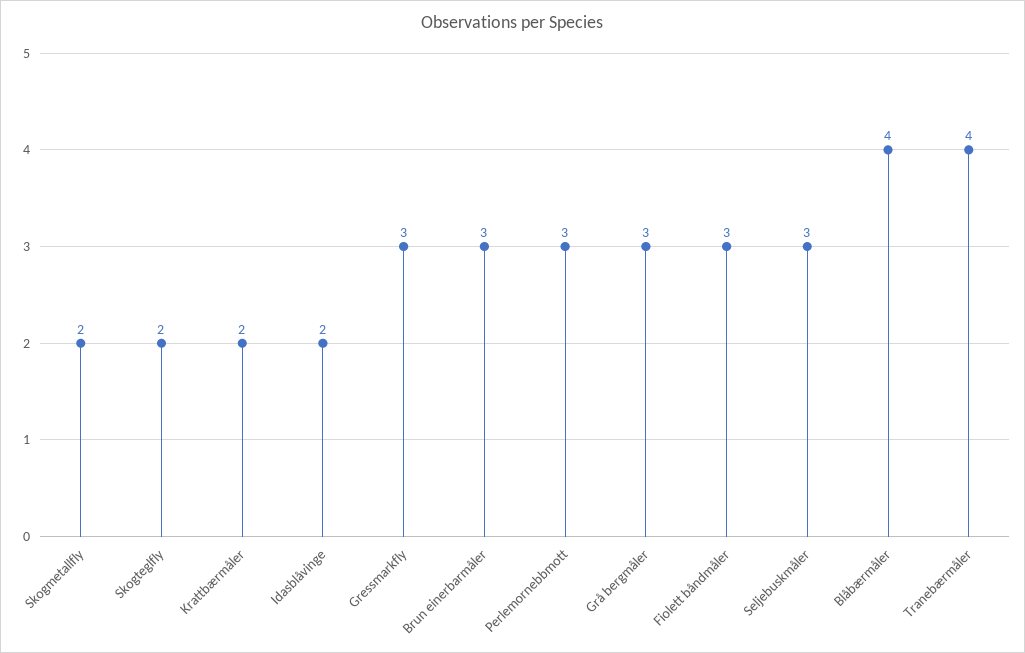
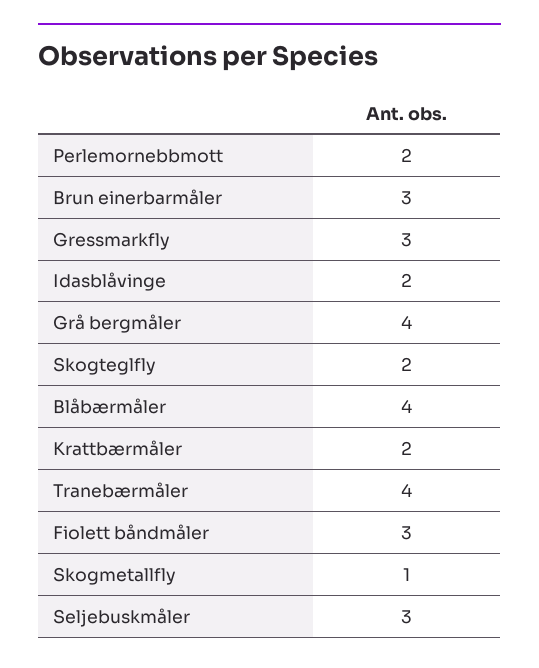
  {
-   "Skogmetallfly": 2,
+   "Skogmetallfly": 1,
    "Skogteglfly": 2,
    "Krattbærmåler": 2,
    "Idasblåvinge": 2,
    "Gressmarkfly": 3,
    "Brun einerbarmåler": 3,
-   "Perlemornebbmott": 3,
+   "Perlemornebbmott": 2,
-   "Grå bergmåler": 3,
+   "Grå bergmåler": 4,
    "Fiolett båndmåler": 3,
    "Seljebuskmåler": 3,
    "Blåbærmåler": 4,
    "Tranebærmåler": 4
  }

